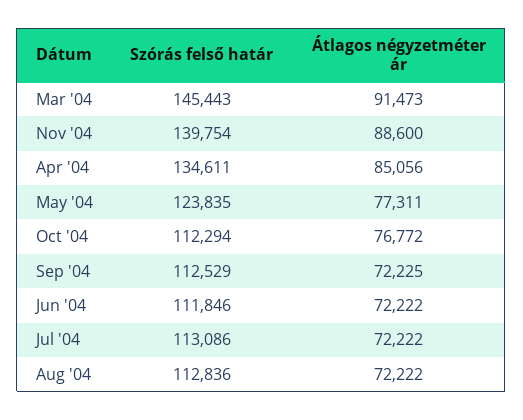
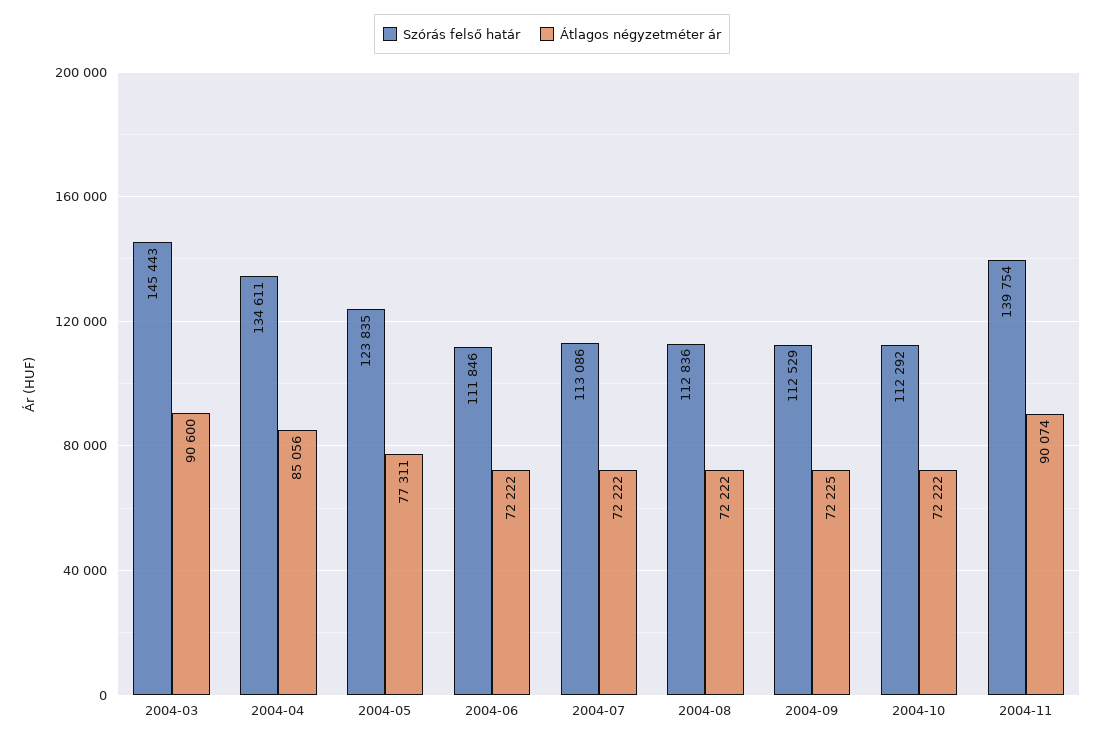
  {
    "Szórás felső határ": {
      "Mar '04": 145443,
      "Nov '04": 139754,
      "Apr '04": 134611,
      "May '04": 123835,
-     "Oct '04": 112294,
+     "Oct '04": 112292,
      "Sep '04": 112529,
      "Jun '04": 111846,
      "Jul '04": 113086,
      "Aug '04": 112836
    },
    "Átlagos négyzetméter ár": {
-     "Mar '04": 91473,
+     "Mar '04": 90600,
-     "Nov '04": 88600,
+     "Nov '04": 90074,
      "Apr '04": 85056,
      "May '04": 77311,
-     "Oct '04": 76772,
+     "Oct '04": 72222,
      "Sep '04": 72225,
      "Jun '04": 72222,
      "Jul '04": 72222,
      "Aug '04": 72222
    }
  }

